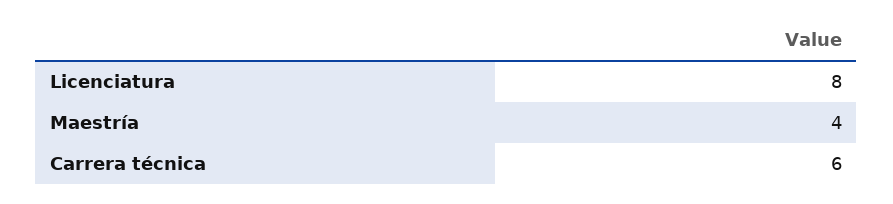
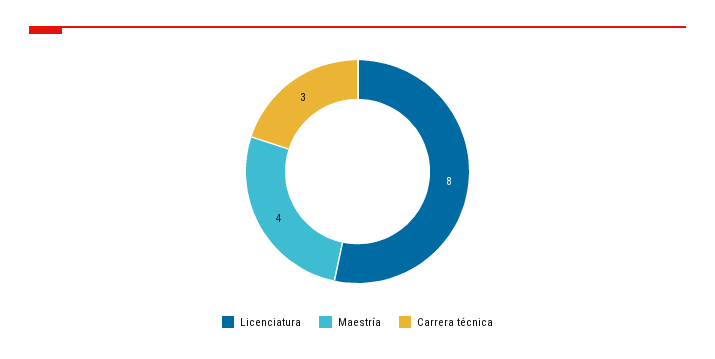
  {
    "Licenciatura": 8,
    "Maestría": 4,
-   "Carrera técnica": 6
+   "Carrera técnica": 3
  }

